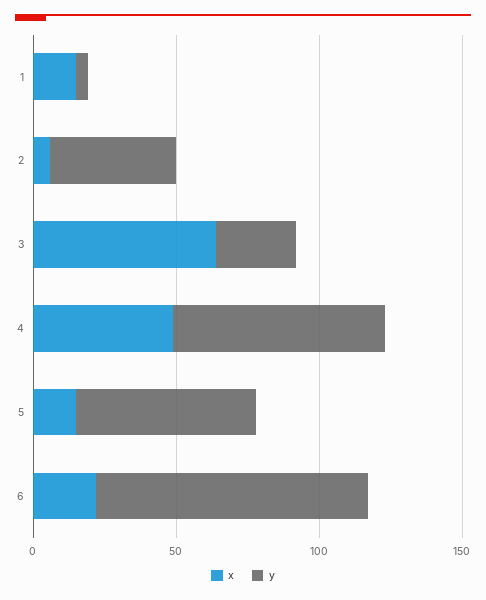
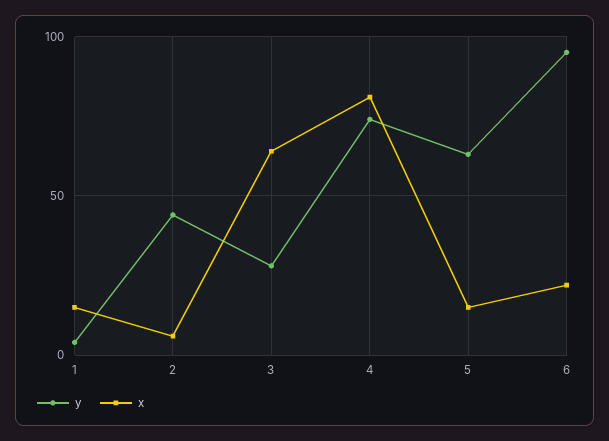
  {
    "x": {
      "1": 15,
      "2": 5,
      "3": 65,
-     "4": 50,
+     "4": 80,
      "5": 15,
      "6": 20
    },
    "y": {
      "1": 5,
      "2": 45,
      "3": 30,
      "4": 75,
      "5": 65,
      "6": 95
    }
  }

